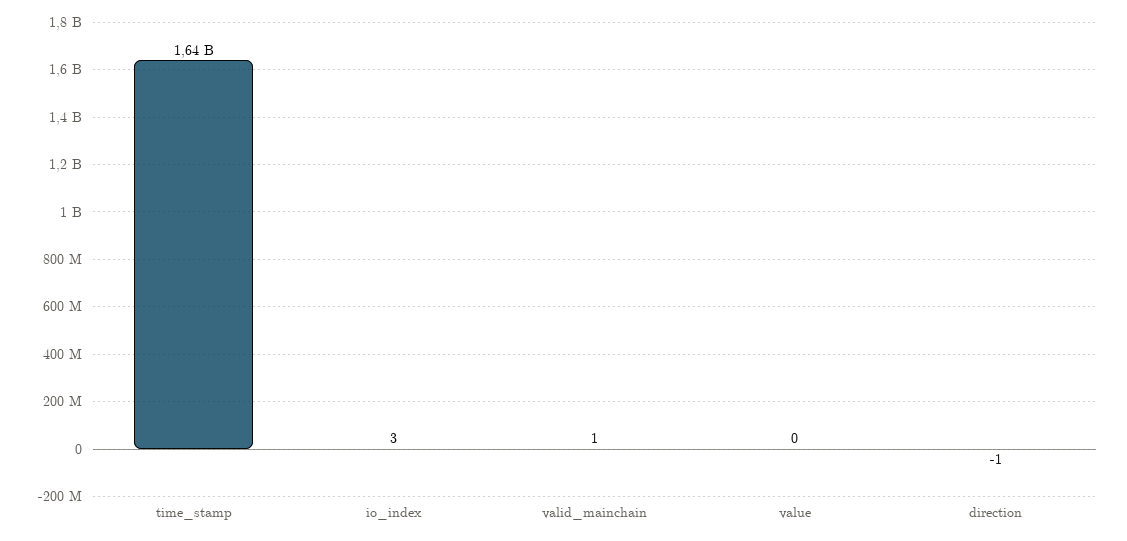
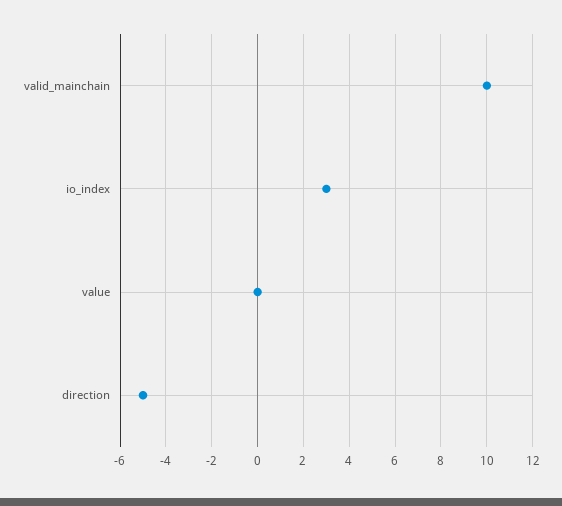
  {
-   "time_stamp": 1640000000,
    "io_index": 3,
-   "valid_mainchain": 1,
+   "valid_mainchain": 10,
    "value": 0,
-   "direction": -1
+   "direction": -5
  }

